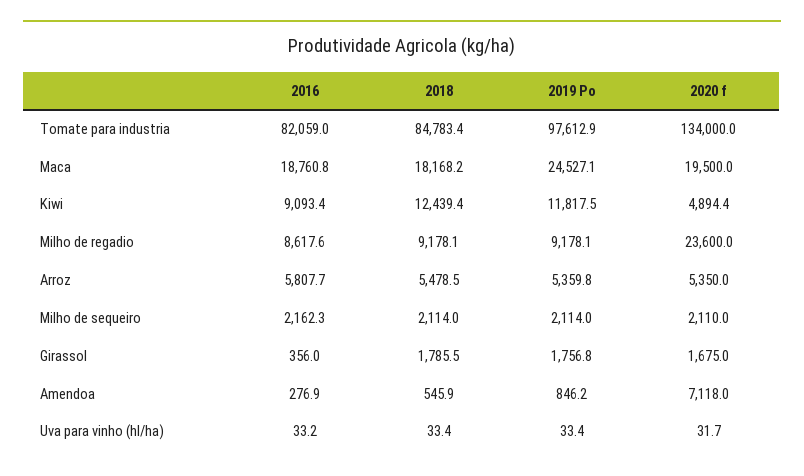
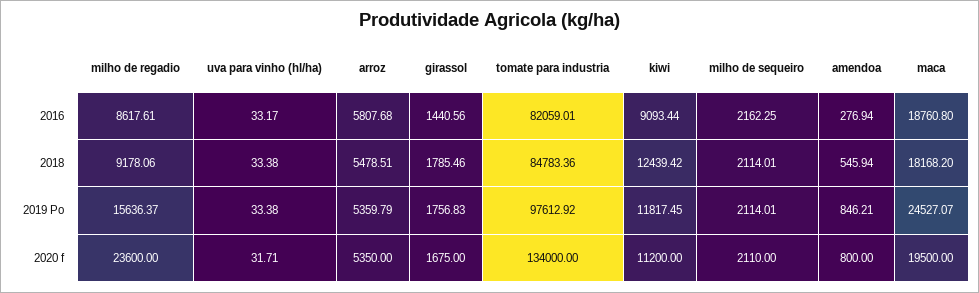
  {
    "2016": {
      "Tomate para industria": 82059.01,
      "Maca": 18760.8,
      "Kiwi": 9093.44,
      "Milho de regadio": 8617.61,
      "Arroz": 5807.68,
      "Milho de sequeiro": 2162.25,
-     "Girassol": 356,
+     "Girassol": 1440.56,
      "Amendoa": 276.94,
      "Uva para vinho (hl/ha)": 33.17
    },
    "2018": {
      "Tomate para industria": 84783.36,
      "Maca": 18168.2,
      "Kiwi": 12439.42,
      "Milho de regadio": 9178.06,
      "Arroz": 5478.51,
      "Milho de sequeiro": 2114.01,
      "Girassol": 1785.46,
      "Amendoa": 545.94,
      "Uva para vinho (hl/ha)": 33.38
    },
    "2019 Po": {
      "Tomate para industria": 97612.92,
      "Maca": 24527.07,
      "Kiwi": 11817.45,
-     "Milho de regadio": 9178.1,
+     "Milho de regadio": 15636.37,
      "Arroz": 5359.79,
      "Milho de sequeiro": 2114.01,
      "Girassol": 1756.83,
      "Amendoa": 846.21,
      "Uva para vinho (hl/ha)": 33.38
    },
    "2020 f": {
      "Tomate para industria": 134000,
      "Maca": 19500,
-     "Kiwi": 4894.4,
+     "Kiwi": 11200,
      "Milho de regadio": 23600,
      "Arroz": 5350,
      "Milho de sequeiro": 2110,
      "Girassol": 1675,
-     "Amendoa": 7118,
+     "Amendoa": 800,
      "Uva para vinho (hl/ha)": 31.71
    }
  }

